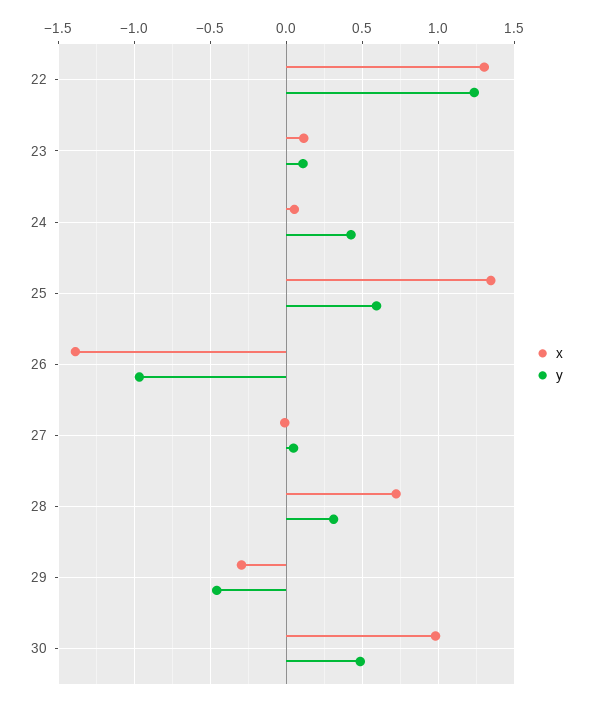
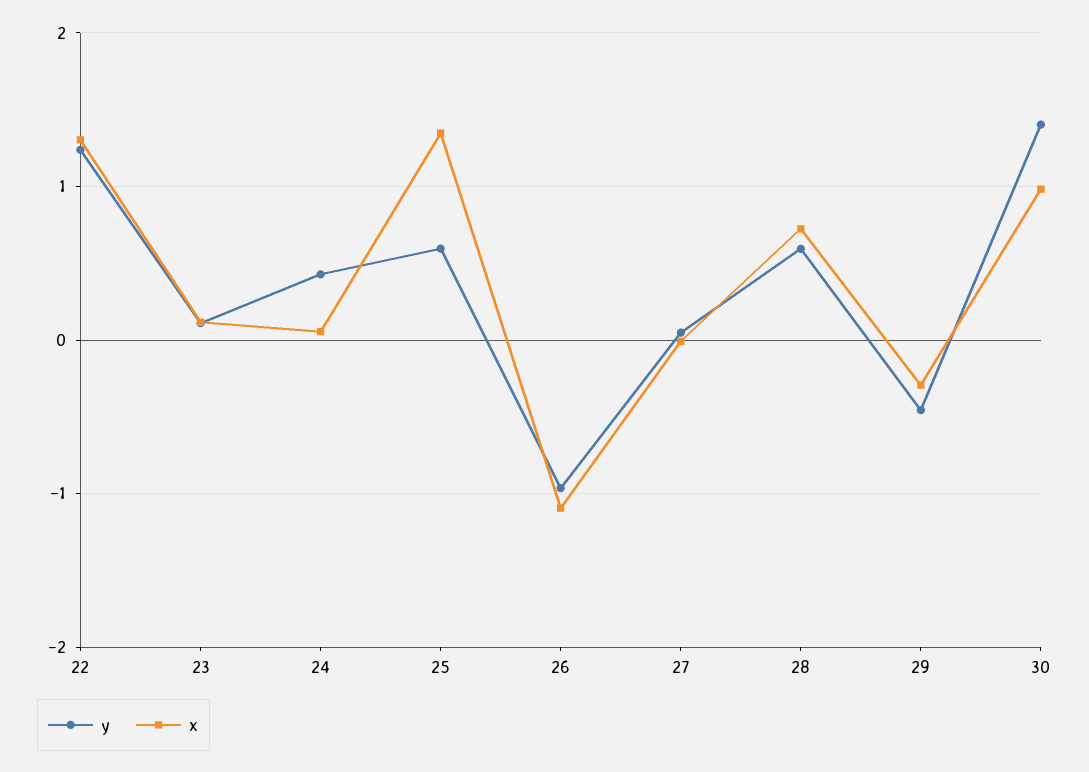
  {
    "x": {
      "22": 1.3,
      "23": 0.1,
      "24": 0.05,
      "25": 1.35,
-     "26": -1.4,
+     "26": -1.1,
      "27": 0,
      "28": 0.7,
      "29": -0.3,
      "30": 1
    },
    "y": {
      "22": 1.25,
      "23": 0.1,
      "24": 0.45,
      "25": 0.6,
      "26": -0.95,
      "27": 0.05,
-     "28": 0.3,
+     "28": 0.6,
      "29": -0.45,
-     "30": 0.5
+     "30": 1.4
    }
  }

